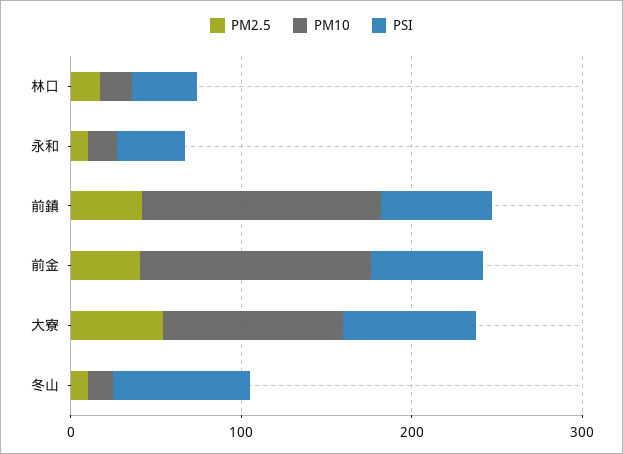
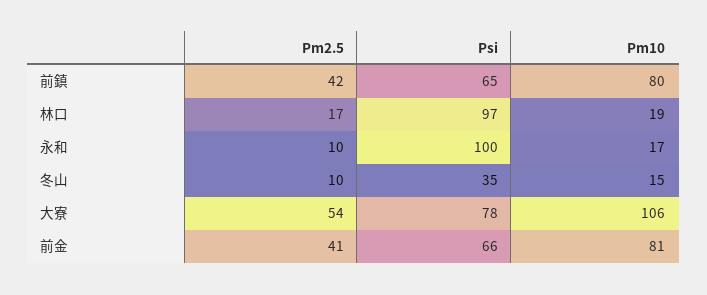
  {
    "PM2.5": {
      "林口": 17,
      "永和": 10,
      "前鎮": 42,
      "前金": 41,
      "大寮": 54,
      "冬山": 10
    },
    "PM10": {
      "林口": 19,
      "永和": 17,
-     "前鎮": 140,
+     "前鎮": 80,
-     "前金": 140,
+     "前金": 81,
      "大寮": 106,
      "冬山": 15
    },
    "PSI": {
-     "林口": 40,
+     "林口": 97,
-     "永和": 40,
+     "永和": 100,
      "前鎮": 65,
      "前金": 66,
      "大寮": 78,
-     "冬山": 80
+     "冬山": 35
    }
  }

